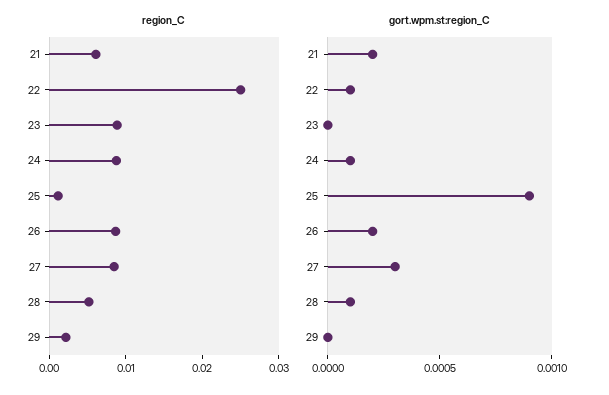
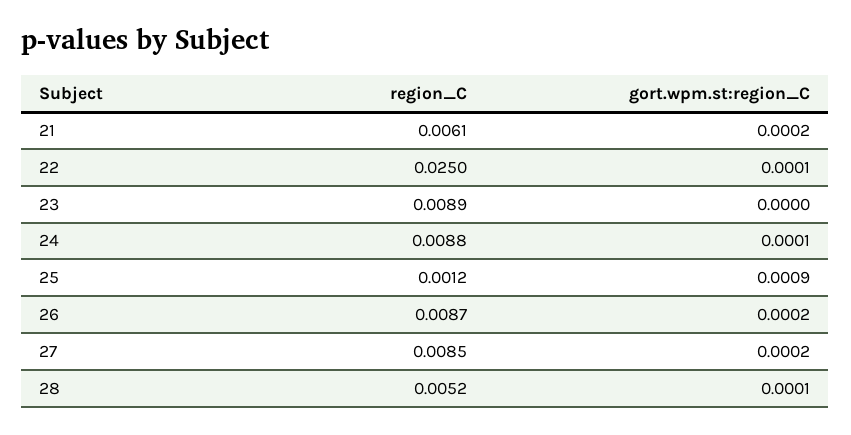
  {
    "region_C": {
      "21": 0.0061,
      "22": 0.025,
      "23": 0.0089,
      "24": 0.0088,
      "25": 0.0012,
      "26": 0.0087,
      "27": 0.0085,
-     "28": 0.0052,
+     "28": 0.0052
-     "29": 0.002
    },
    "gort.wpm.st:region_C": {
      "21": 0.0002,
      "22": 0.0001,
      "23": 0,
      "24": 0.0001,
      "25": 0.0009,
      "26": 0.0002,
-     "27": 0.0003,
+     "27": 0.0002,
-     "28": 0.0001,
+     "28": 0.0001
-     "29": 0
    }
  }

